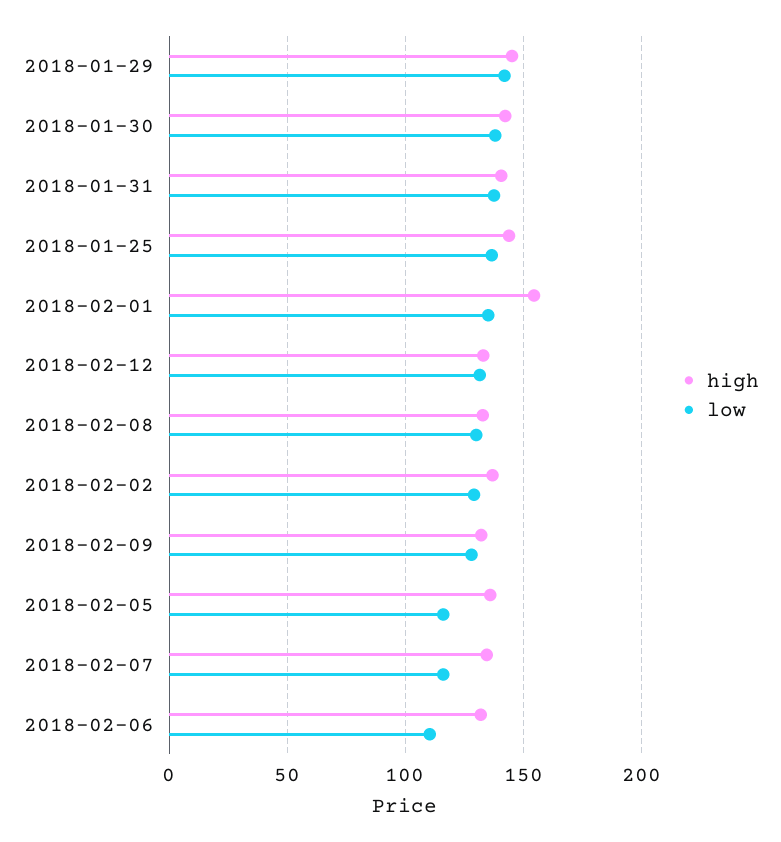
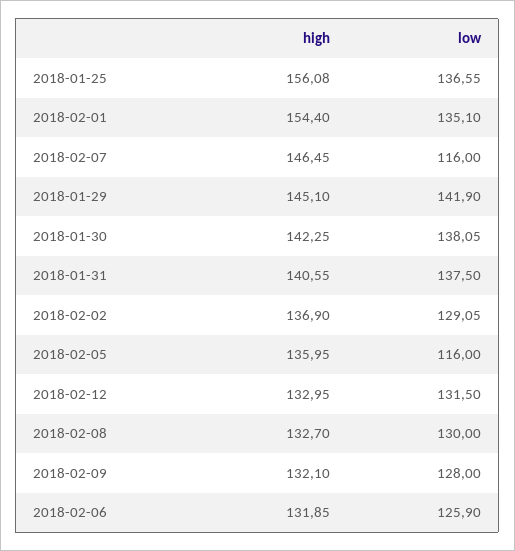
  {
    "high": {
      "2018-01-29": 145.1,
      "2018-01-30": 142.25,
      "2018-01-31": 140.55,
-     "2018-01-25": 145,
+     "2018-01-25": 156.08,
      "2018-02-01": 154.4,
      "2018-02-12": 132.95,
      "2018-02-08": 132.7,
      "2018-02-02": 136.9,
      "2018-02-09": 132.1,
      "2018-02-05": 135.95,
-     "2018-02-07": 135,
+     "2018-02-07": 146.45,
      "2018-02-06": 131.85
    },
    "low": {
      "2018-01-29": 141.9,
      "2018-01-30": 138.05,
      "2018-01-31": 137.5,
      "2018-01-25": 136.55,
      "2018-02-01": 135.1,
      "2018-02-12": 131.5,
      "2018-02-08": 130,
      "2018-02-02": 129.05,
      "2018-02-09": 128,
      "2018-02-05": 116,
      "2018-02-07": 116,
-     "2018-02-06": 110
+     "2018-02-06": 125.9
    }
  }

